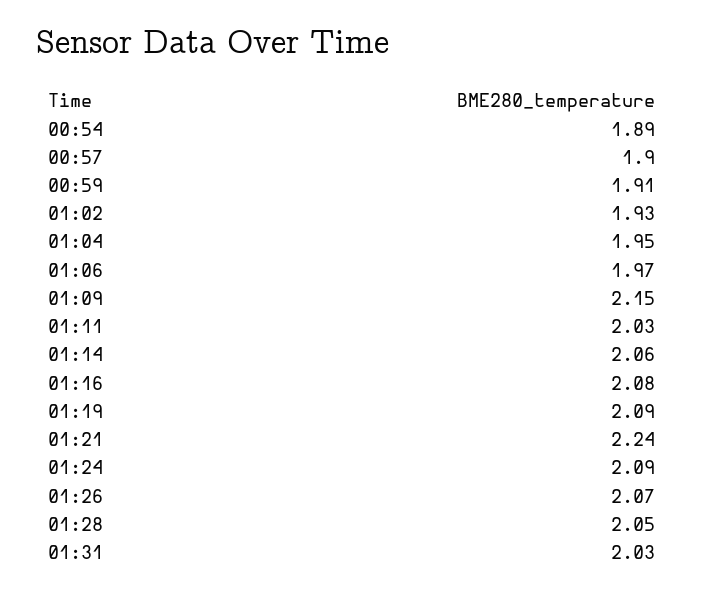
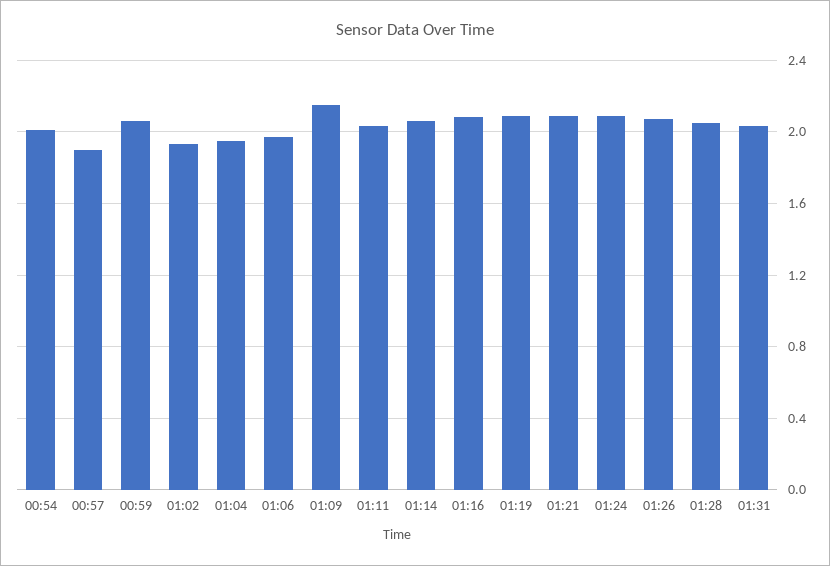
  {
-   "00:54": 1.89,
+   "00:54": 2,
    "00:57": 1.9,
-   "00:59": 1.91,
+   "00:59": 2.05,
    "01:02": 1.93,
    "01:04": 1.95,
    "01:06": 1.97,
    "01:09": 2.15,
    "01:11": 2.03,
    "01:14": 2.06,
    "01:16": 2.08,
    "01:19": 2.09,
-   "01:21": 2.24,
+   "01:21": 2.1,
    "01:24": 2.09,
    "01:26": 2.07,
    "01:28": 2.05,
    "01:31": 2.03
  }

